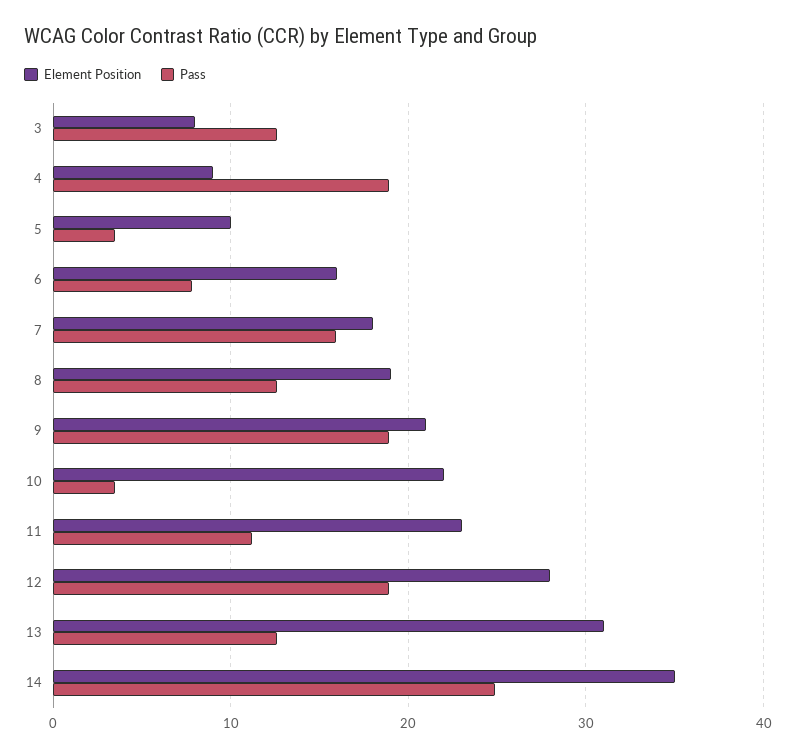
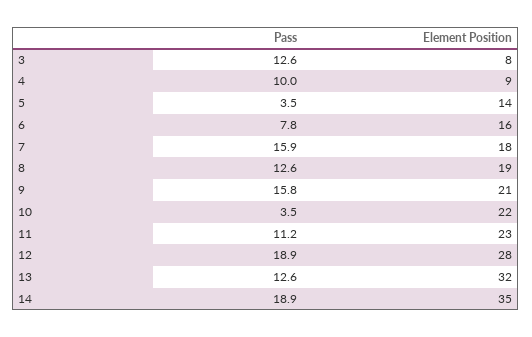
  {
    "Element Position": {
      "3": 8,
      "4": 9,
-     "5": 10,
+     "5": 14,
      "6": 16,
      "7": 18,
      "8": 19,
      "9": 21,
      "10": 22,
      "11": 23,
      "12": 28,
-     "13": 31,
+     "13": 32,
      "14": 35
    },
    "Pass": {
      "3": 12.6,
-     "4": 19,
+     "4": 10,
      "5": 3.5,
      "6": 7.8,
      "7": 15.9,
      "8": 12.6,
-     "9": 19,
+     "9": 15.8,
      "10": 3.5,
      "11": 11.2,
      "12": 18.9,
      "13": 12.6,
-     "14": 25
+     "14": 18.9
    }
  }

